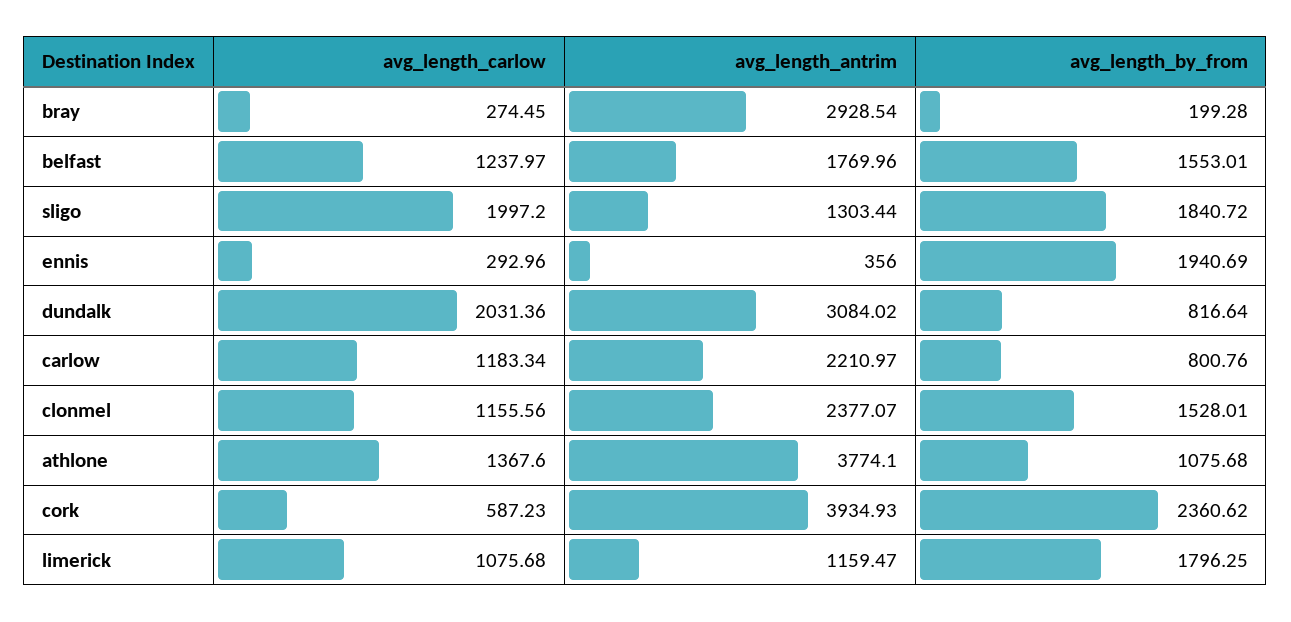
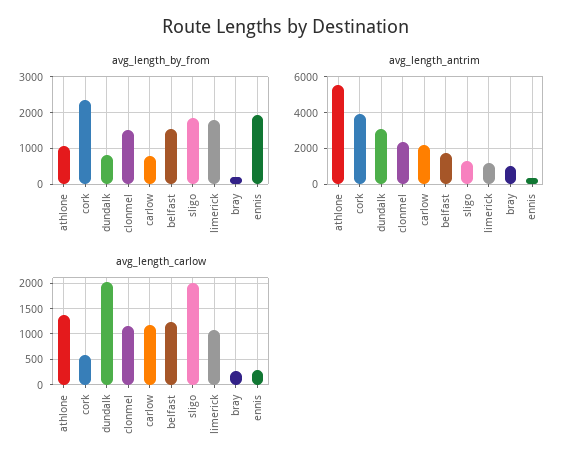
  {
    "avg_length_carlow": {
      "bray": 274.45,
      "belfast": 1237.97,
      "sligo": 1997.2,
      "ennis": 292.96,
      "dundalk": 2031.36,
      "carlow": 1183.34,
      "clonmel": 1155.56,
      "athlone": 1367.6,
      "cork": 587.23,
      "limerick": 1075.68
    },
    "avg_length_antrim": {
-     "bray": 2928.54,
+     "bray": 1000,
      "belfast": 1769.96,
      "sligo": 1303.44,
      "ennis": 356,
      "dundalk": 3084.02,
      "carlow": 2210.97,
      "clonmel": 2377.07,
-     "athlone": 3774.1,
+     "athlone": 5500,
      "cork": 3934.93,
      "limerick": 1159.47
    },
    "avg_length_by_from": {
      "bray": 199.28,
      "belfast": 1553.01,
      "sligo": 1840.72,
      "ennis": 1940.69,
      "dundalk": 816.64,
      "carlow": 800.76,
      "clonmel": 1528.01,
      "athlone": 1075.68,
      "cork": 2360.62,
      "limerick": 1796.25
    }
  }

